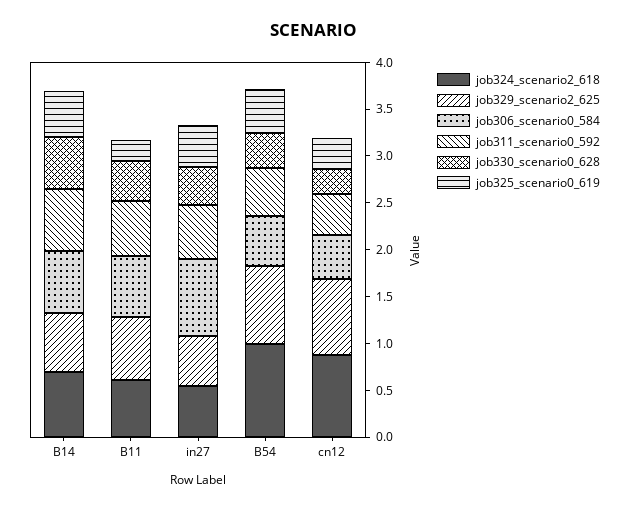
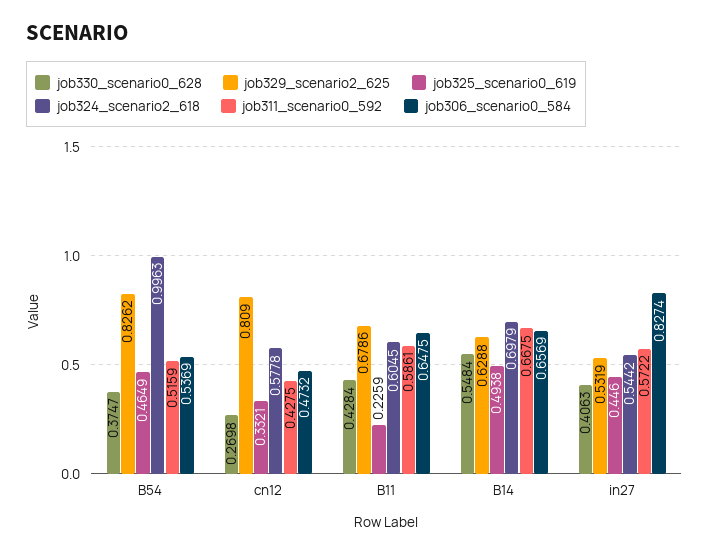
  {
    "job324_scenario2_618": {
      "B14": 0.6979,
      "B11": 0.6045,
      "in27": 0.5442,
      "B54": 0.9963,
-     "cn12": 0.9
+     "cn12": 0.5778
    },
    "job329_scenario2_625": {
      "B14": 0.6288,
      "B11": 0.6786,
      "in27": 0.5319,
      "B54": 0.8262,
      "cn12": 0.809
    },
    "job306_scenario0_584": {
      "B14": 0.6569,
      "B11": 0.6475,
      "in27": 0.8274,
      "B54": 0.5369,
      "cn12": 0.4732
    },
    "job311_scenario0_592": {
      "B14": 0.6675,
      "B11": 0.5861,
      "in27": 0.5722,
      "B54": 0.5159,
      "cn12": 0.4275
    },
    "job330_scenario0_628": {
      "B14": 0.5484,
      "B11": 0.4284,
      "in27": 0.4063,
      "B54": 0.3747,
      "cn12": 0.2698
    },
    "job325_scenario0_619": {
      "B14": 0.4938,
      "B11": 0.2259,
      "in27": 0.446,
      "B54": 0.4649,
      "cn12": 0.3321
    }
  }

